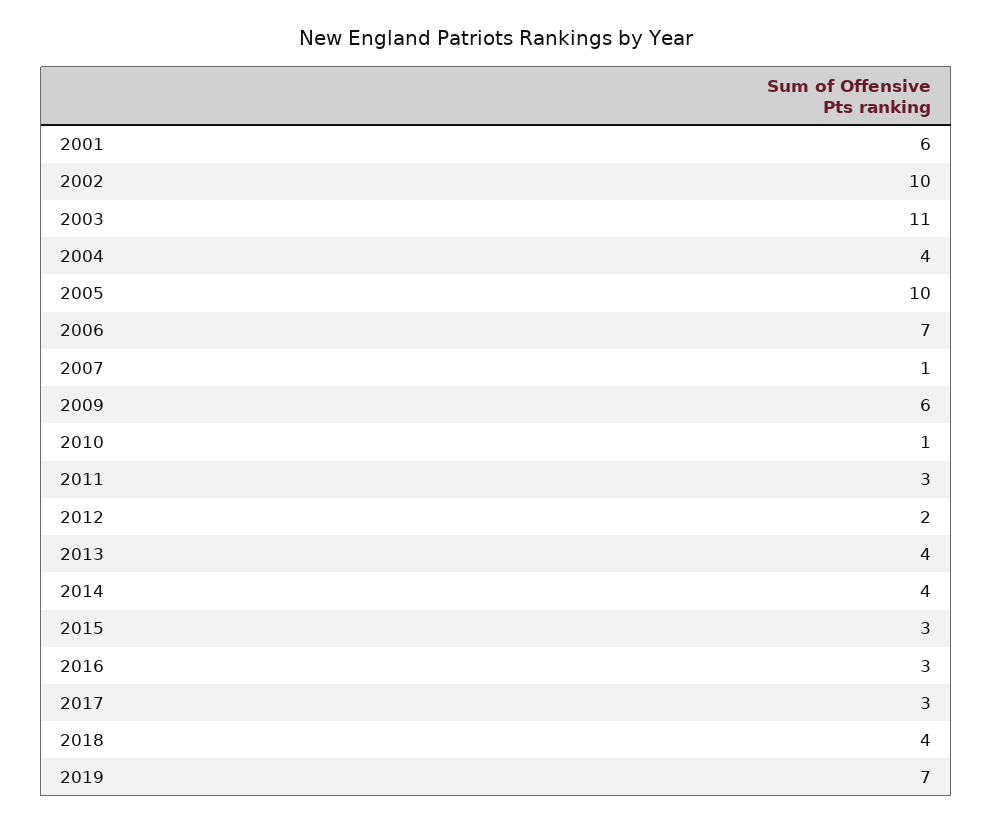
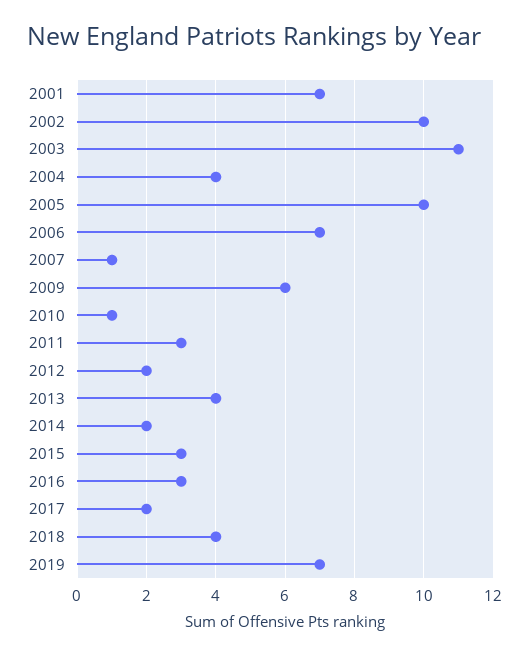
  {
-   "2001": 6,
+   "2001": 7,
    "2002": 10,
    "2003": 11,
    "2004": 4,
    "2005": 10,
    "2006": 7,
    "2007": 1,
    "2009": 6,
    "2010": 1,
    "2011": 3,
    "2012": 2,
    "2013": 4,
-   "2014": 4,
+   "2014": 2,
    "2015": 3,
    "2016": 3,
-   "2017": 3,
+   "2017": 2,
    "2018": 4,
    "2019": 7
  }

